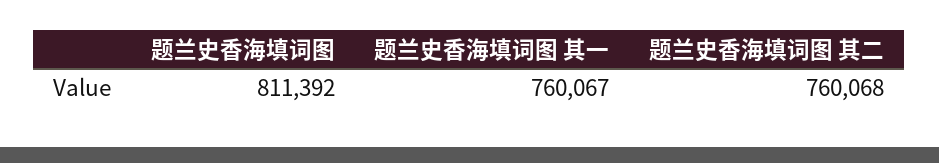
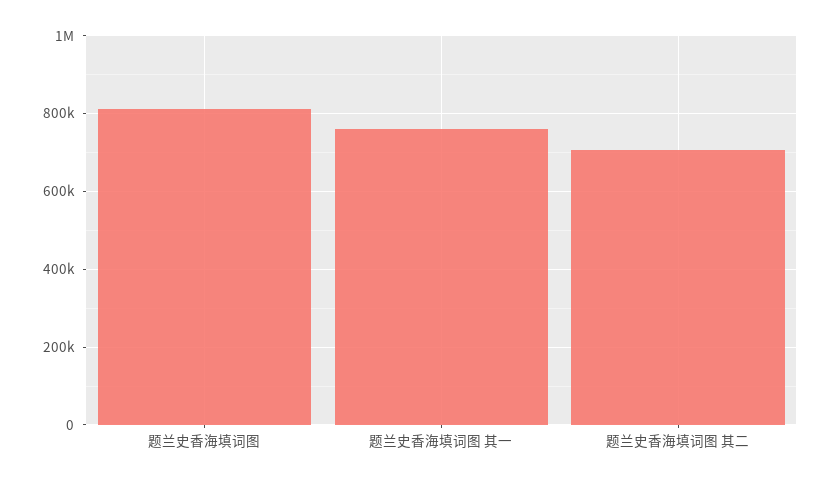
  {
    "题兰史香海填词图": 811392,
    "题兰史香海填词图 其一": 760067,
-   "题兰史香海填词图 其二": 760068
+   "题兰史香海填词图 其二": 700000
  }

